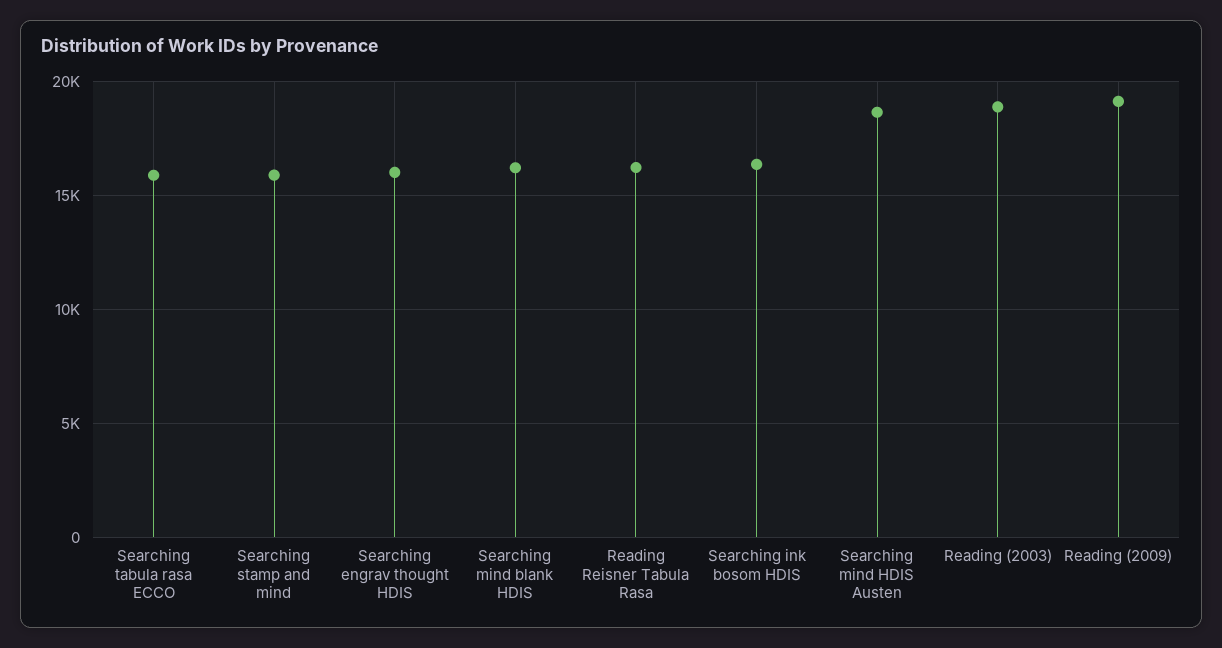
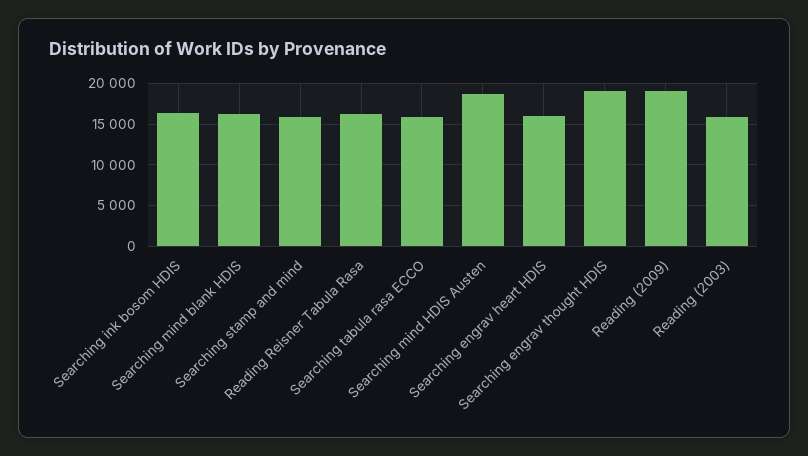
  {
    "Searching tabula rasa ECCO": 16000,
    "Searching stamp and mind": 16000,
-   "Searching engrav thought HDIS": 16000,
+   "Searching engrav thought HDIS": 19000,
    "Searching mind blank HDIS": 16000,
    "Reading Reisner Tabula Rasa": 16000,
    "Searching ink bosom HDIS": 16500,
    "Searching mind HDIS Austen": 18500,
-   "Reading (2003)": 19000,
+   "Reading (2003)": 16000,
-   "Reading (2009)": 19000
+   "Reading (2009)": 19000,
+   "Searching engrav heart HDIS": 16000
  }

